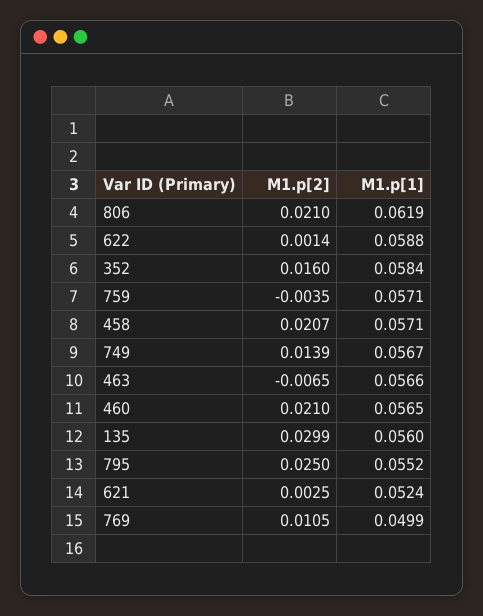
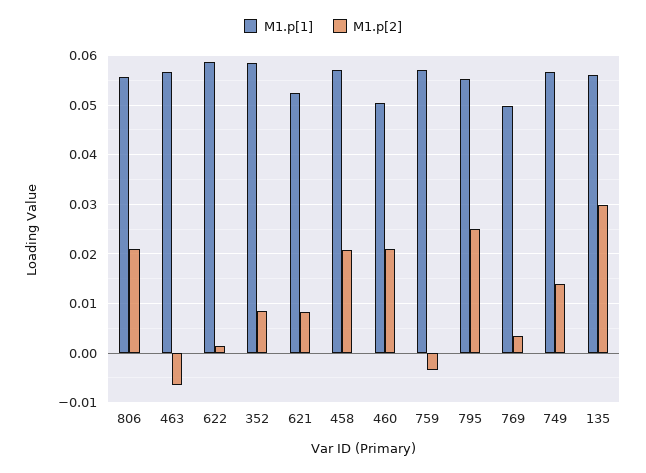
  {
    "M1.p[2]": {
      "806": 0.021,
      "622": 0.0014,
-     "352": 0.016,
+     "352": 0.008,
      "759": -0.0035,
      "458": 0.0207,
      "749": 0.0139,
      "463": -0.0065,
      "460": 0.021,
      "135": 0.0299,
      "795": 0.025,
-     "621": 0.0025,
+     "621": 0.008,
-     "769": 0.0105
+     "769": 0.004
    },
    "M1.p[1]": {
-     "806": 0.0619,
+     "806": 0.056,
      "622": 0.0588,
      "352": 0.0584,
      "759": 0.0571,
      "458": 0.0571,
      "749": 0.0567,
      "463": 0.0566,
-     "460": 0.0565,
+     "460": 0.05,
      "135": 0.056,
      "795": 0.0552,
      "621": 0.0524,
      "769": 0.0499
    }
  }

